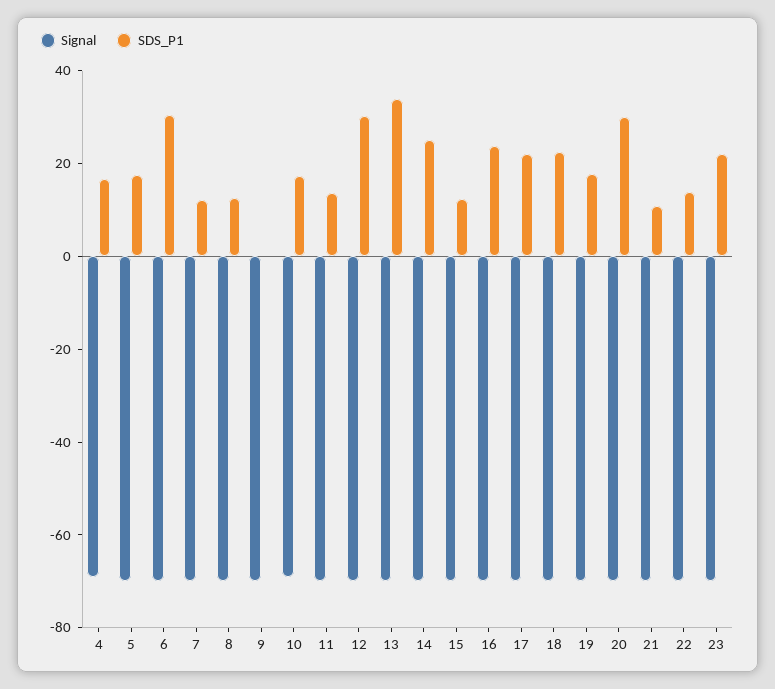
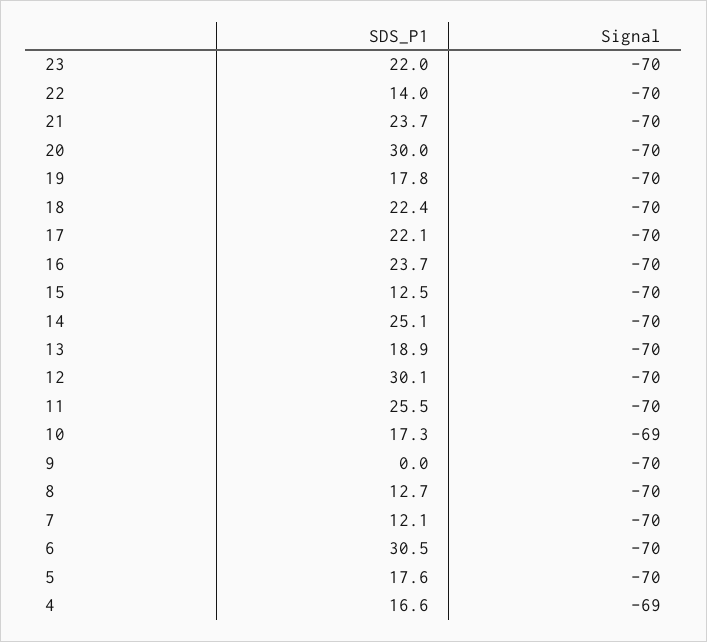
  {
    "Signal": {
      "4": -69,
      "5": -70,
      "6": -70,
      "7": -70,
      "8": -70,
      "9": -70,
      "10": -69,
      "11": -70,
      "12": -70,
      "13": -70,
      "14": -70,
      "15": -70,
      "16": -70,
      "17": -70,
      "18": -70,
      "19": -70,
      "20": -70,
      "21": -70,
      "22": -70,
      "23": -70
    },
    "SDS_P1": {
      "4": 16.6,
      "5": 17.6,
      "6": 30.5,
      "7": 12.1,
      "8": 12.7,
      "9": 0,
      "10": 17.3,
-     "11": 15,
+     "11": 25.5,
      "12": 30.1,
-     "13": 35,
+     "13": 18.9,
      "14": 25.1,
      "15": 12.5,
      "16": 23.7,
      "17": 22.1,
      "18": 22.4,
      "19": 17.8,
      "20": 30,
-     "21": 10,
+     "21": 23.7,
      "22": 14,
      "23": 22
    }
  }

